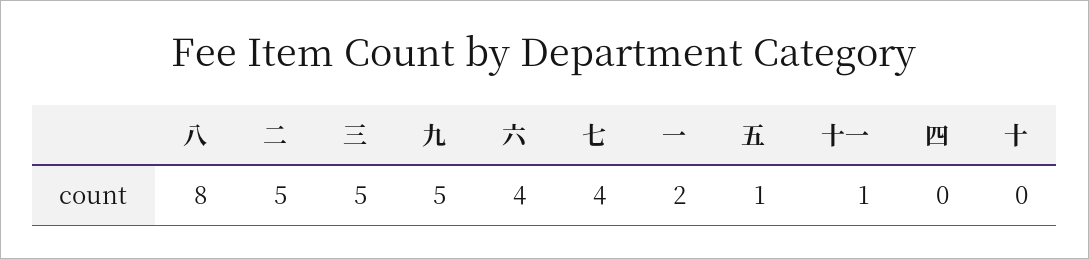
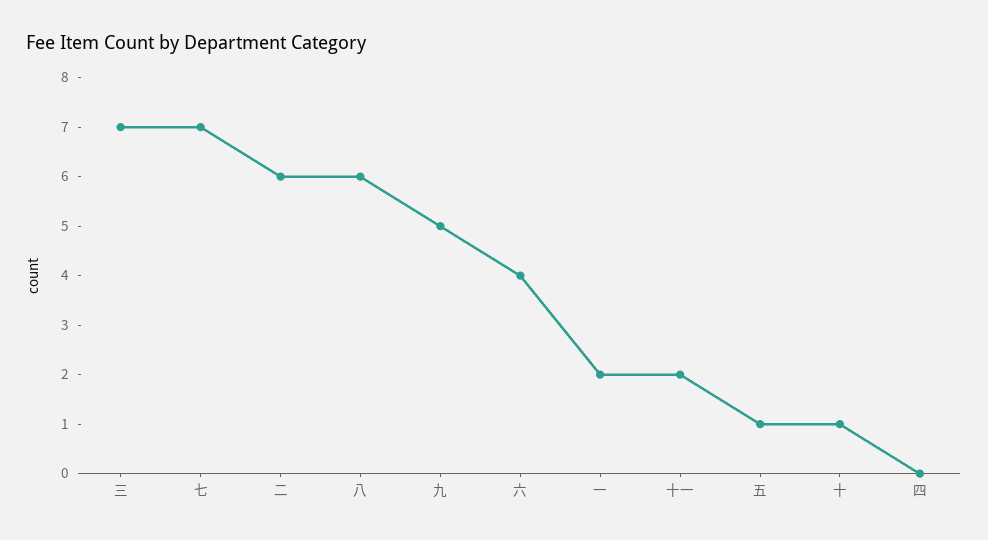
  {
-   "八": 8,
+   "八": 6,
-   "二": 5,
+   "二": 6,
-   "三": 5,
+   "三": 7,
    "九": 5,
    "六": 4,
-   "七": 4,
+   "七": 7,
    "一": 2,
    "五": 1,
-   "十一": 1,
+   "十一": 2,
    "四": 0,
-   "十": 0
+   "十": 1
  }

